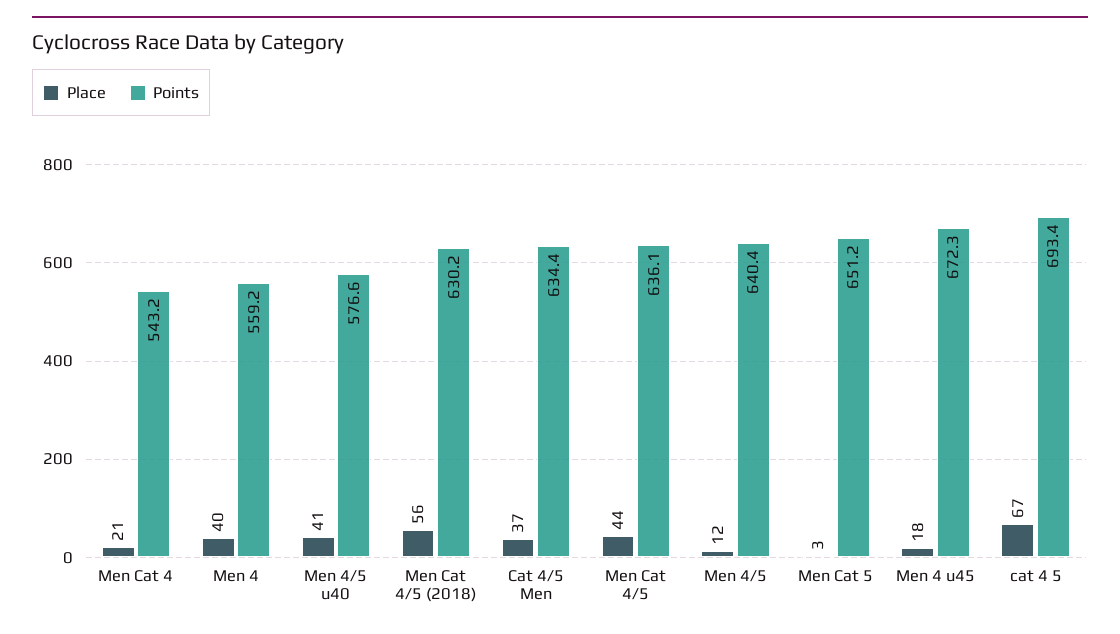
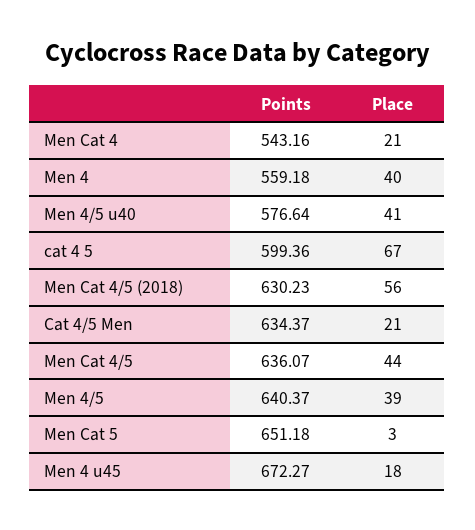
  {
    "Place": {
      "Men Cat 4": 21,
      "Men 4": 40,
      "Men 4/5 u40": 41,
      "Men Cat 4/5 (2018)": 56,
-     "Cat 4/5 Men": 37,
+     "Cat 4/5 Men": 21,
      "Men Cat 4/5": 44,
-     "Men 4/5": 12,
+     "Men 4/5": 39,
      "Men Cat 5": 3,
      "Men 4 u45": 18,
      "cat 4 5": 67
    },
    "Points": {
      "Men Cat 4": 543.16,
      "Men 4": 559.18,
      "Men 4/5 u40": 576.64,
      "Men Cat 4/5 (2018)": 630.23,
      "Cat 4/5 Men": 634.37,
      "Men Cat 4/5": 636.07,
      "Men 4/5": 640.37,
      "Men Cat 5": 651.18,
      "Men 4 u45": 672.27,
-     "cat 4 5": 693.4
+     "cat 4 5": 599.36
    }
  }

